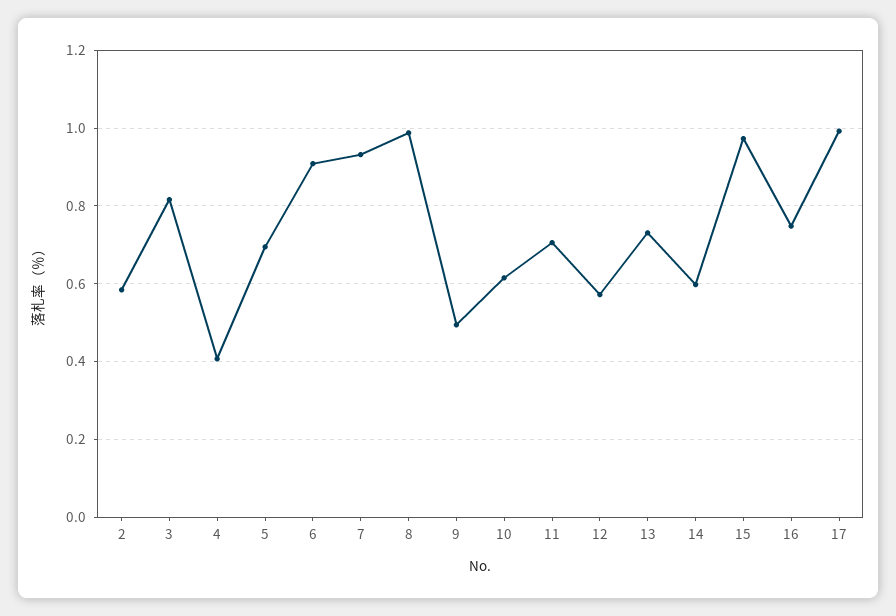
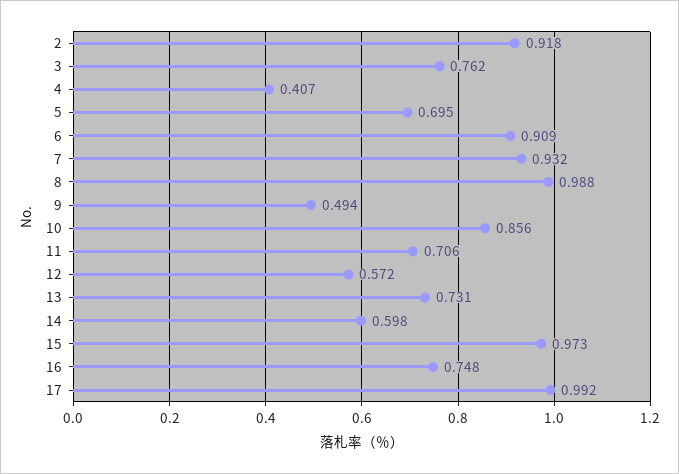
  {
-   "2": 0.58,
+   "2": 0.918,
-   "3": 0.82,
+   "3": 0.762,
    "4": 0.407,
    "5": 0.695,
    "6": 0.909,
    "7": 0.932,
    "8": 0.988,
    "9": 0.494,
-   "10": 0.62,
+   "10": 0.856,
    "11": 0.706,
    "12": 0.572,
    "13": 0.731,
    "14": 0.598,
    "15": 0.973,
    "16": 0.748,
    "17": 0.992
  }

